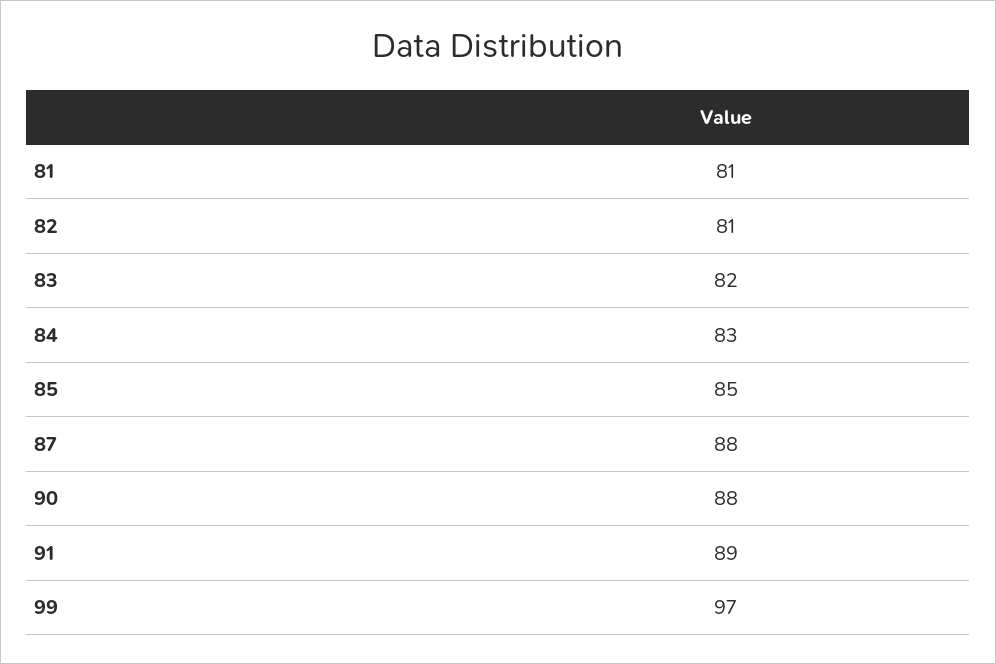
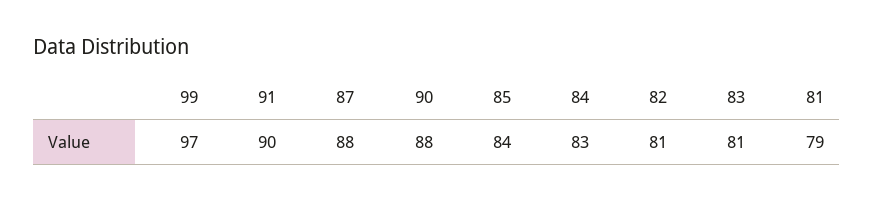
  {
-   "81": 81,
+   "81": 79,
    "82": 81,
-   "83": 82,
+   "83": 81,
    "84": 83,
-   "85": 85,
+   "85": 84,
    "87": 88,
    "90": 88,
-   "91": 89,
+   "91": 90,
    "99": 97
  }

